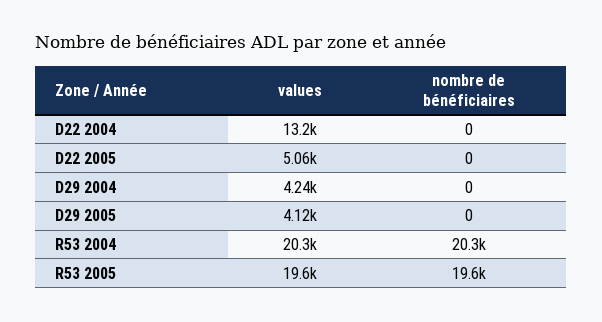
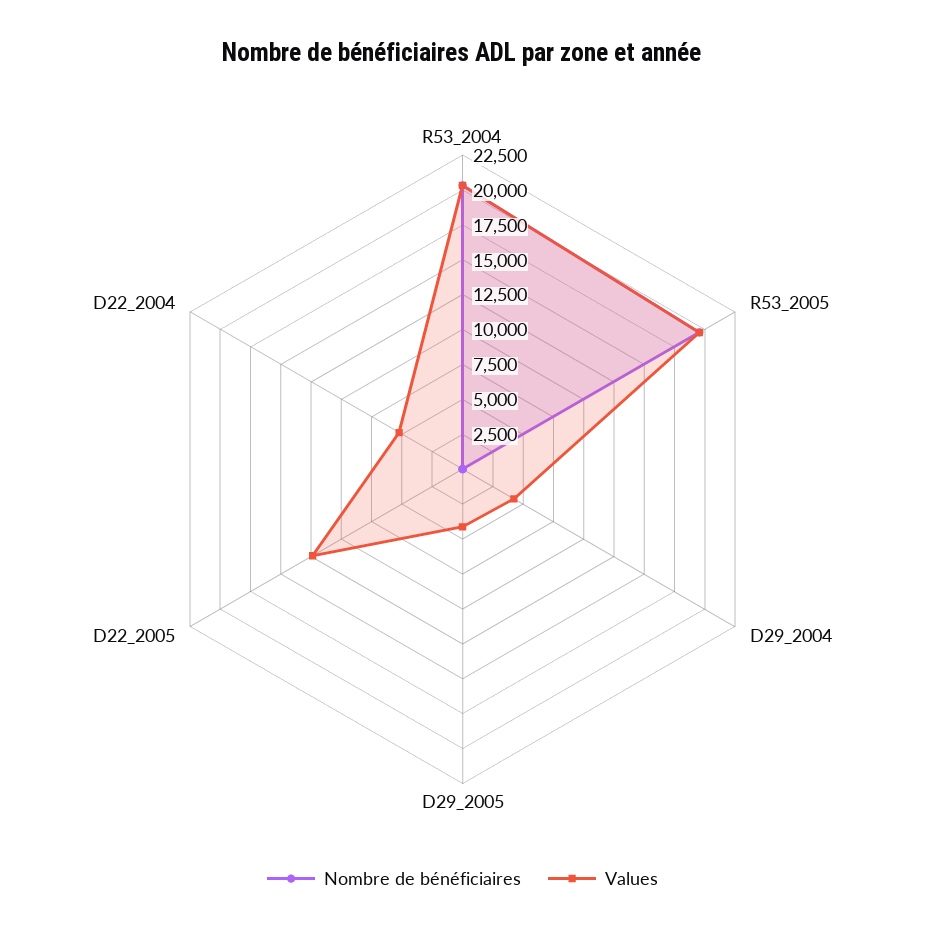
  {
    "values": {
-     "D22 2004": 13200,
+     "D22 2004": 5000,
-     "D22 2005": 5060,
+     "D22 2005": 12500,
      "D29 2004": 4240,
      "D29 2005": 4120,
      "R53 2004": 20300,
      "R53 2005": 19600
    },
    "nombre de bénéficiaires": {
      "D22 2004": 0,
      "D22 2005": 0,
      "D29 2004": 0,
      "D29 2005": 0,
      "R53 2004": 20300,
      "R53 2005": 19600
    }
  }

